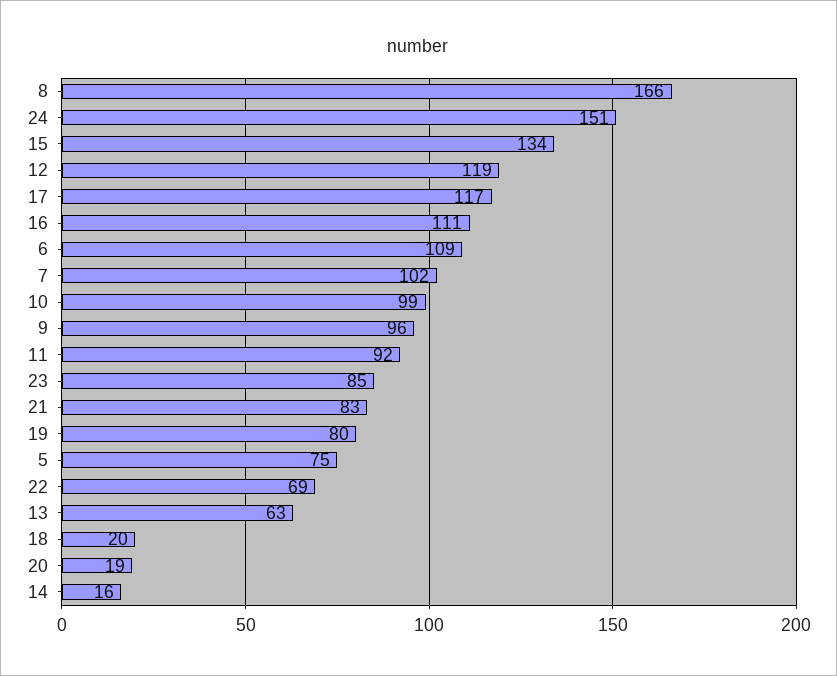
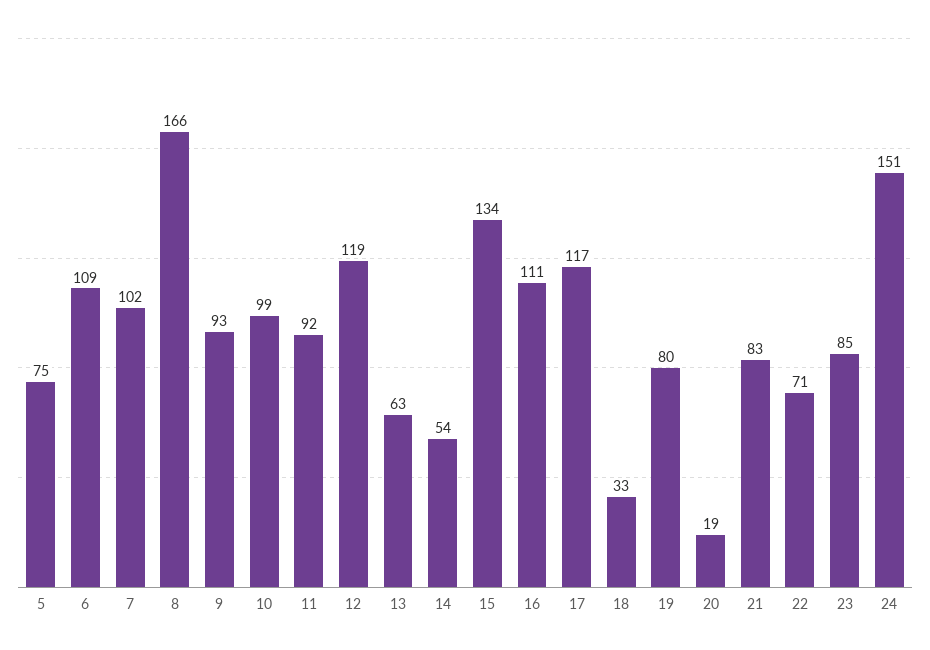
  {
    "8": 166,
    "24": 151,
    "15": 134,
    "12": 119,
    "17": 117,
    "16": 111,
    "6": 109,
    "7": 102,
    "10": 99,
-   "9": 96,
+   "9": 93,
    "11": 92,
    "23": 85,
    "21": 83,
    "19": 80,
    "5": 75,
-   "22": 69,
+   "22": 71,
    "13": 63,
-   "18": 20,
+   "18": 33,
    "20": 19,
-   "14": 16
+   "14": 54
  }

